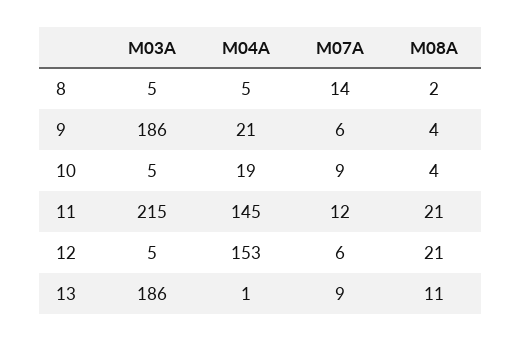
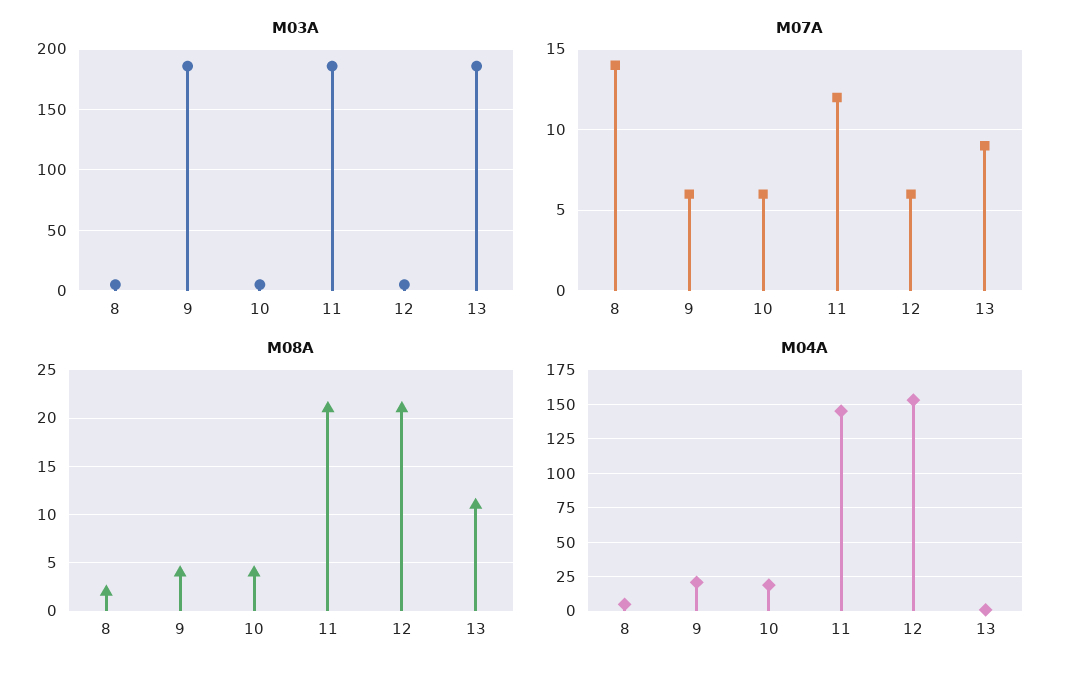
  {
    "M03A": {
      "8": 5,
      "9": 186,
      "10": 5,
-     "11": 215,
+     "11": 185,
      "12": 5,
      "13": 186
    },
    "M04A": {
      "8": 5,
      "9": 21,
      "10": 19,
      "11": 145,
      "12": 153,
      "13": 1
    },
    "M07A": {
      "8": 14,
      "9": 6,
-     "10": 9,
+     "10": 6,
      "11": 12,
      "12": 6,
      "13": 9
    },
    "M08A": {
      "8": 2,
      "9": 4,
      "10": 4,
      "11": 21,
      "12": 21,
      "13": 11
    }
  }

